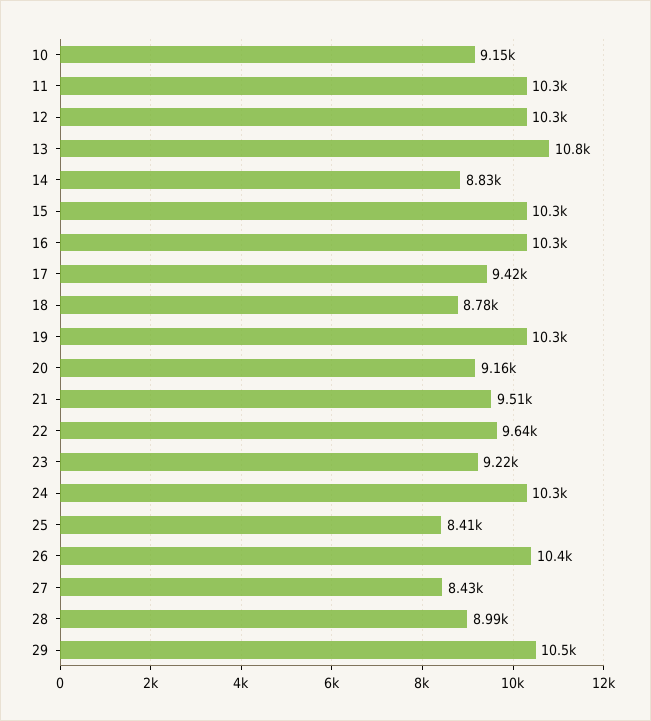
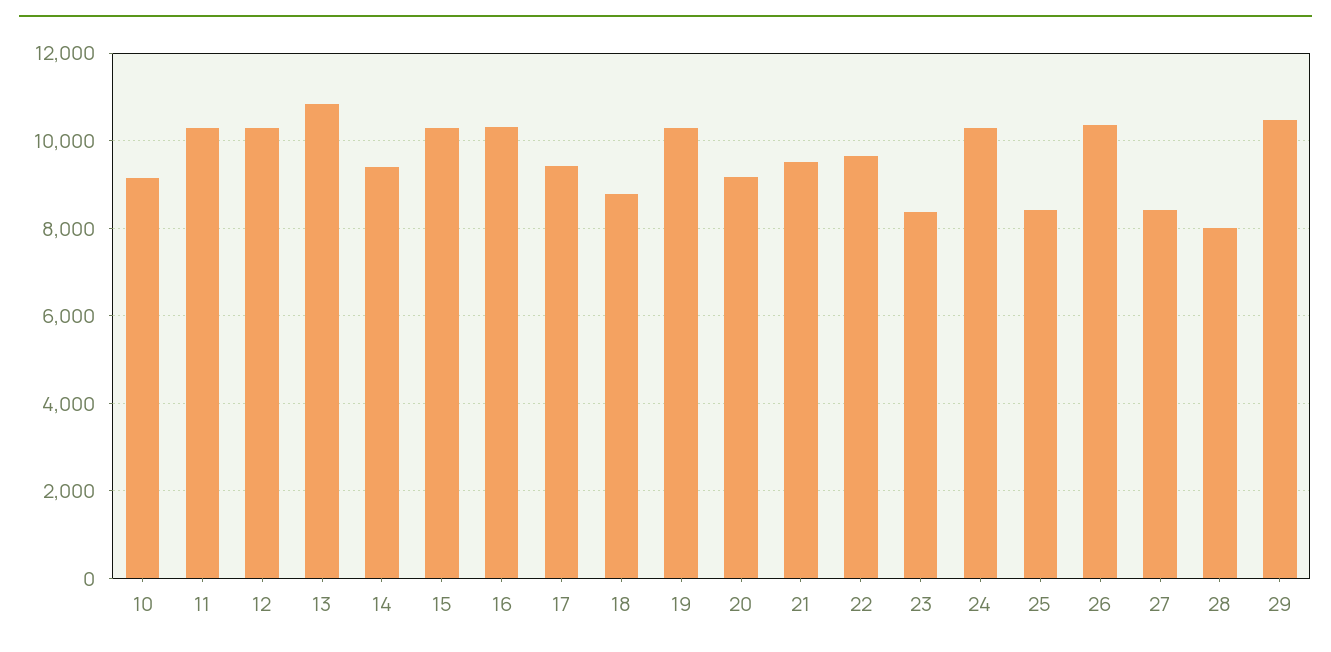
  {
    "10": 9150,
    "11": 10300,
    "12": 10300,
    "13": 10800,
-   "14": 8830,
+   "14": 9400,
    "15": 10300,
    "16": 10300,
    "17": 9420,
    "18": 8780,
    "19": 10300,
    "20": 9160,
    "21": 9510,
    "22": 9640,
-   "23": 9220,
+   "23": 8400,
    "24": 10300,
    "25": 8410,
    "26": 10400,
    "27": 8430,
-   "28": 8990,
+   "28": 8000,
    "29": 10500
  }

